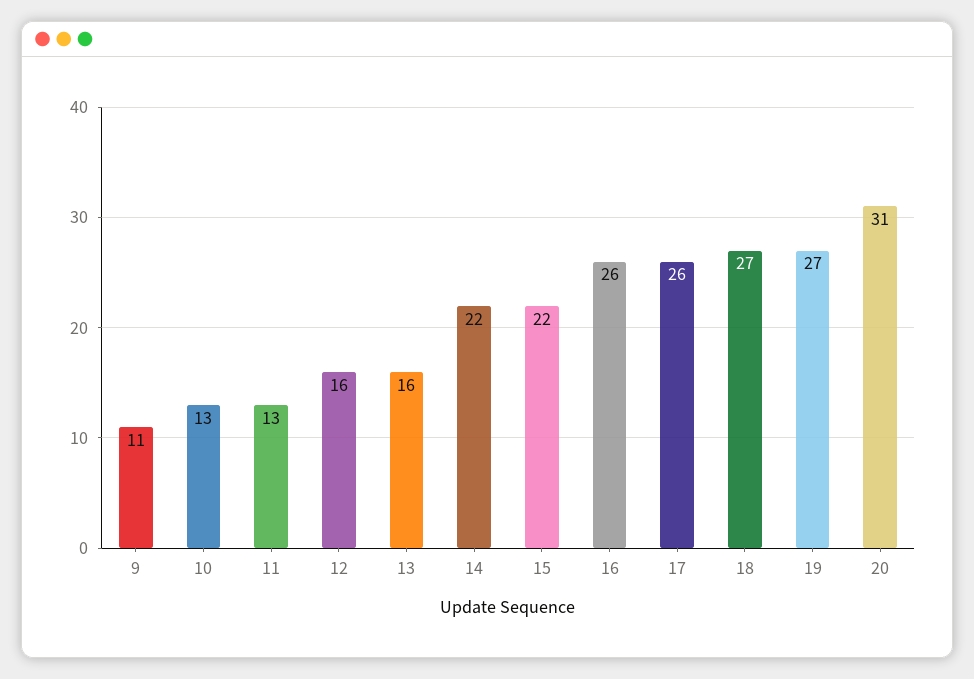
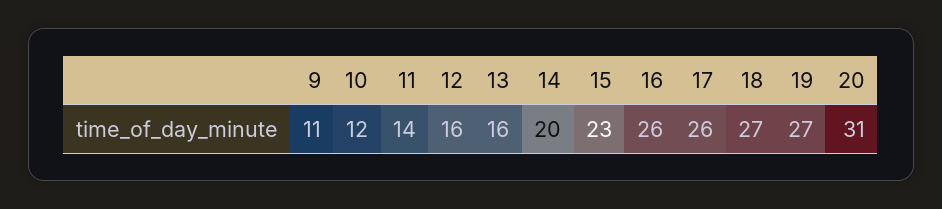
  {
    "9": 11,
-   "10": 13,
+   "10": 12,
-   "11": 13,
+   "11": 14,
    "12": 16,
    "13": 16,
-   "14": 22,
+   "14": 20,
-   "15": 22,
+   "15": 23,
    "16": 26,
    "17": 26,
    "18": 27,
    "19": 27,
    "20": 31
  }

